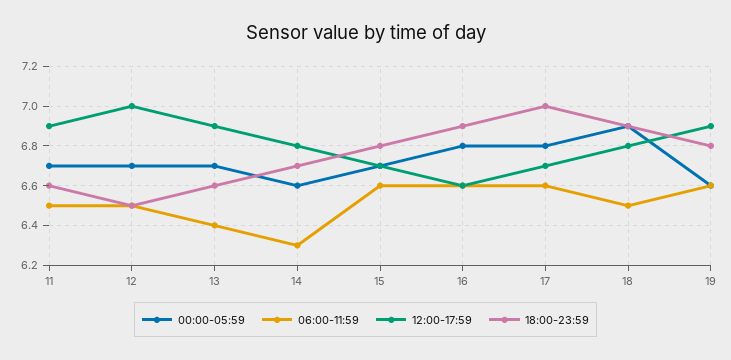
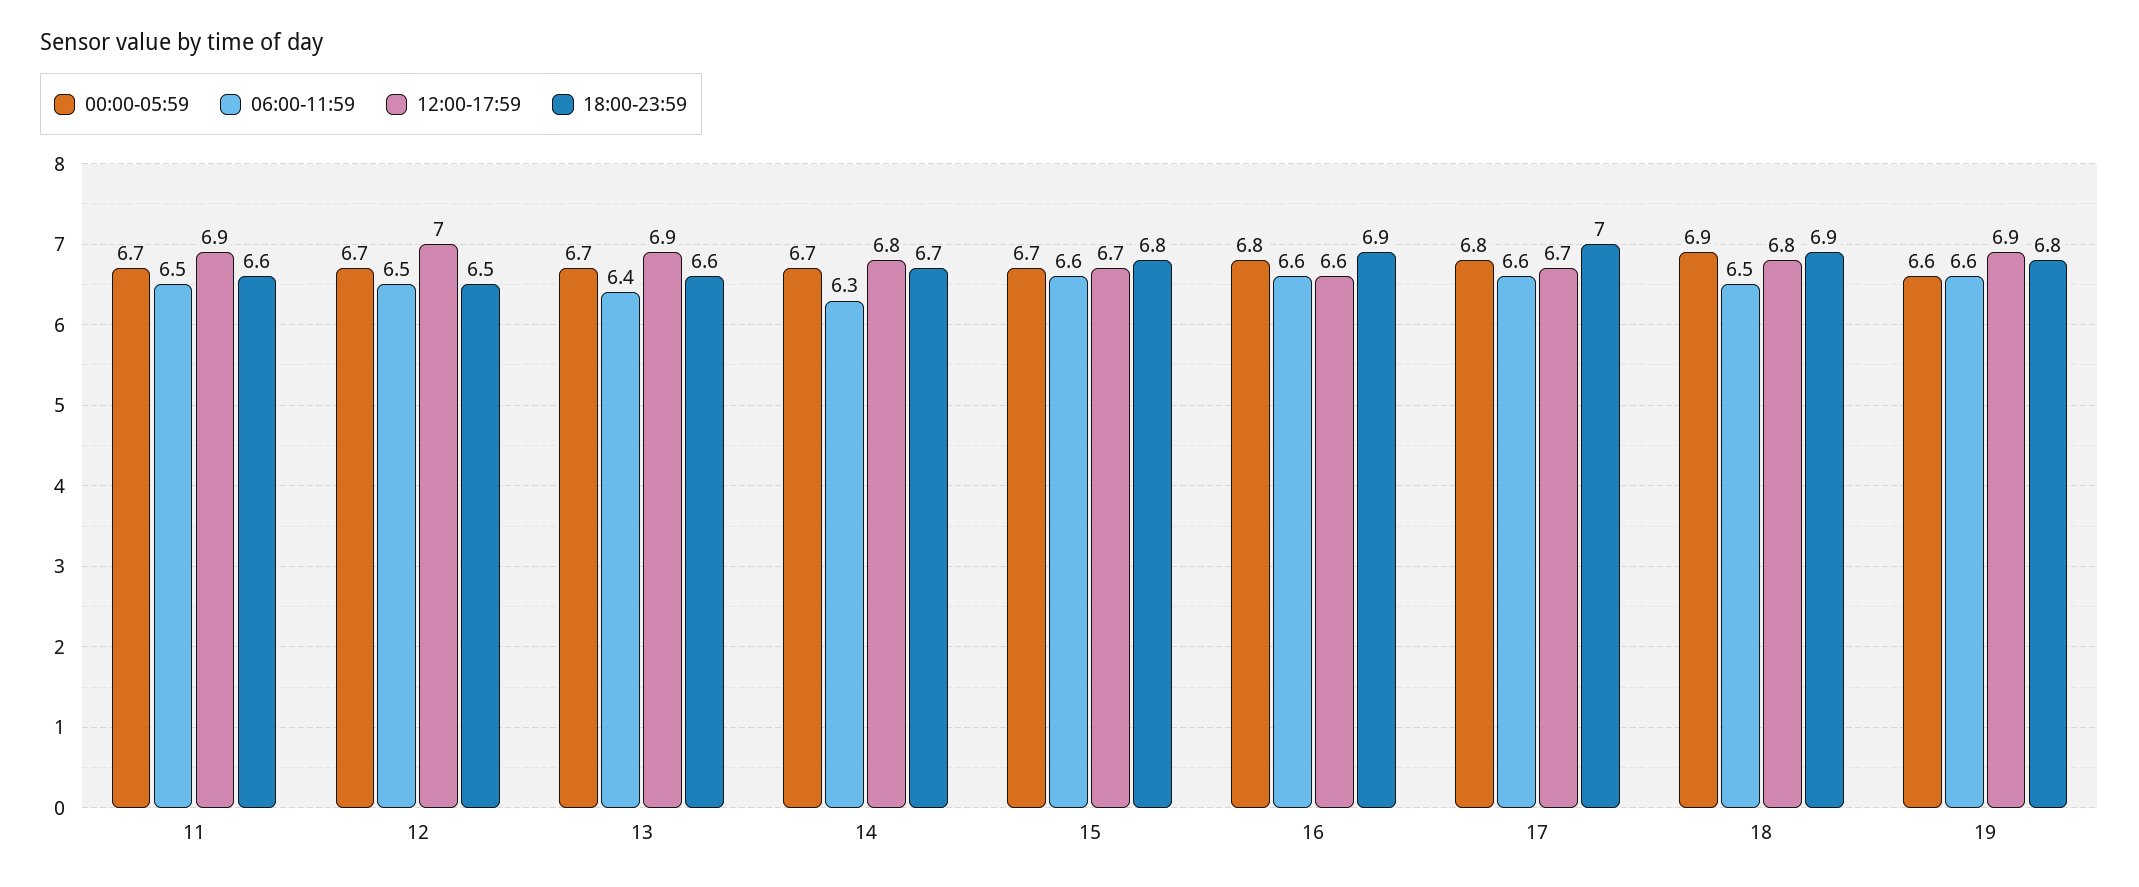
  {
    "00:00-05:59": {
      "11": 6.7,
      "12": 6.7,
      "13": 6.7,
-     "14": 6.6,
+     "14": 6.7,
      "15": 6.7,
      "16": 6.8,
      "17": 6.8,
      "18": 6.9,
      "19": 6.6
    },
    "06:00-11:59": {
      "11": 6.5,
      "12": 6.5,
      "13": 6.4,
      "14": 6.3,
      "15": 6.6,
      "16": 6.6,
      "17": 6.6,
      "18": 6.5,
      "19": 6.6
    },
    "12:00-17:59": {
      "11": 6.9,
      "12": 7,
      "13": 6.9,
      "14": 6.8,
      "15": 6.7,
      "16": 6.6,
      "17": 6.7,
      "18": 6.8,
      "19": 6.9
    },
    "18:00-23:59": {
      "11": 6.6,
      "12": 6.5,
      "13": 6.6,
      "14": 6.7,
      "15": 6.8,
      "16": 6.9,
      "17": 7,
      "18": 6.9,
      "19": 6.8
    }
  }

